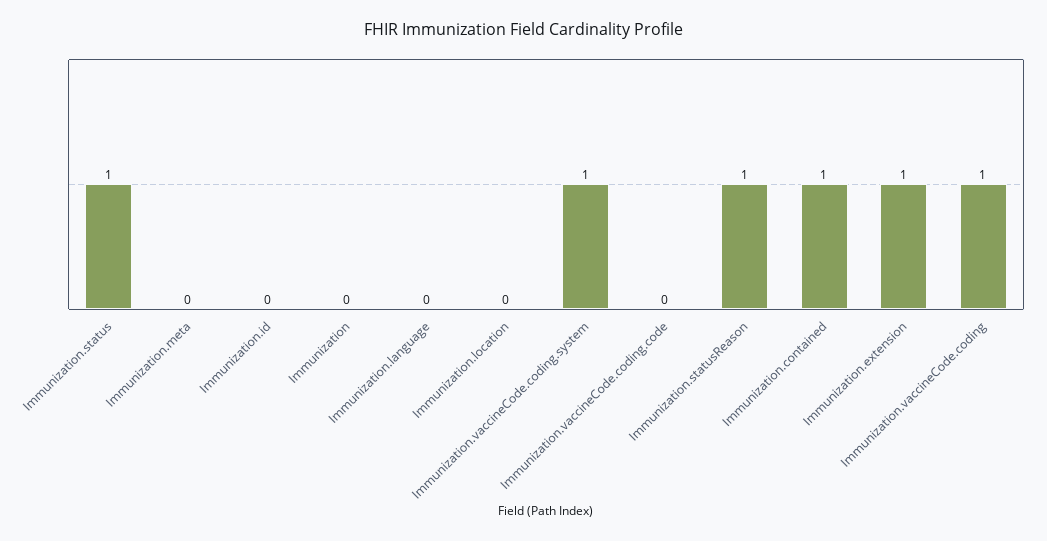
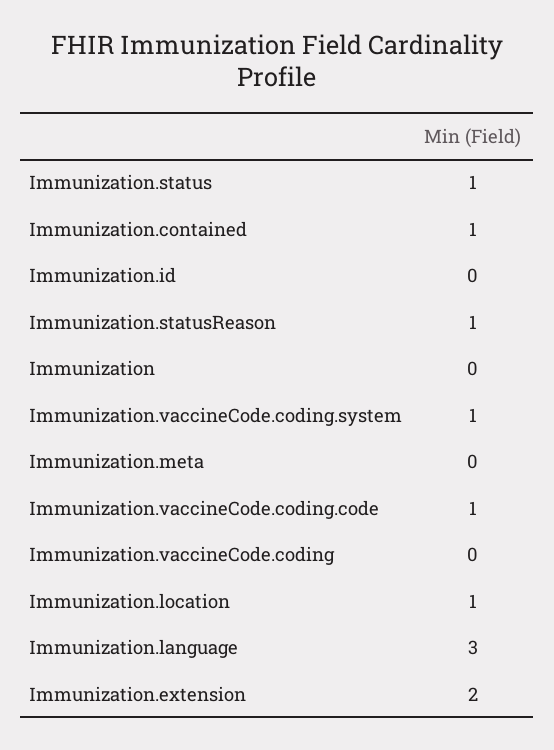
  {
    "Immunization.status": 1,
    "Immunization.meta": 0,
    "Immunization.id": 0,
    "Immunization": 0,
-   "Immunization.language": 0,
+   "Immunization.language": 3,
-   "Immunization.location": 0,
+   "Immunization.location": 1,
    "Immunization.vaccineCode.coding.system": 1,
-   "Immunization.vaccineCode.coding.code": 0,
+   "Immunization.vaccineCode.coding.code": 1,
    "Immunization.statusReason": 1,
    "Immunization.contained": 1,
-   "Immunization.extension": 1,
+   "Immunization.extension": 2,
-   "Immunization.vaccineCode.coding": 1
+   "Immunization.vaccineCode.coding": 0
  }

